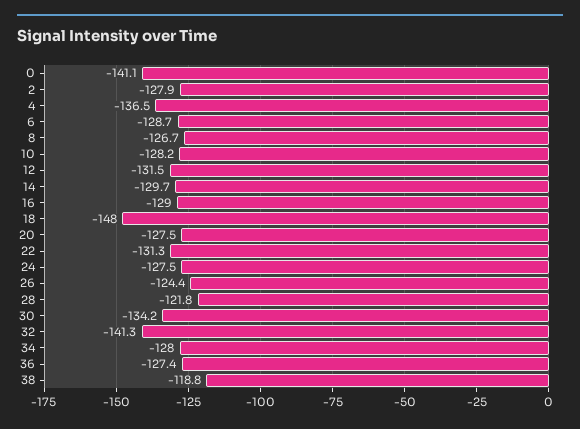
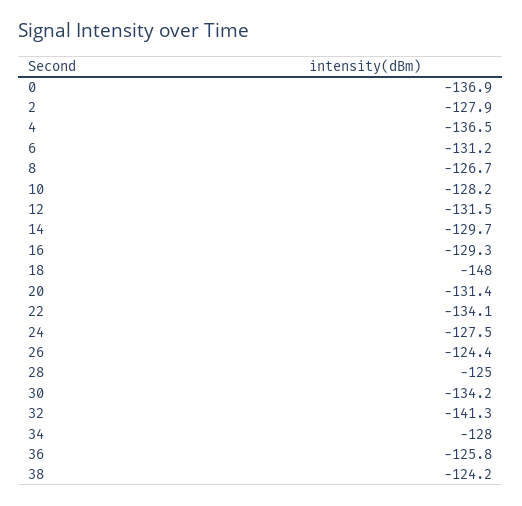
  {
-   "0": -141.1,
+   "0": -136.9,
    "2": -127.9,
    "4": -136.5,
-   "6": -128.7,
+   "6": -131.2,
    "8": -126.7,
    "10": -128.2,
    "12": -131.5,
    "14": -129.7,
-   "16": -129,
+   "16": -129.3,
    "18": -148,
-   "20": -127.5,
+   "20": -131.4,
-   "22": -131.3,
+   "22": -134.1,
    "24": -127.5,
    "26": -124.4,
-   "28": -121.8,
+   "28": -125,
    "30": -134.2,
    "32": -141.3,
    "34": -128,
-   "36": -127.4,
+   "36": -125.8,
-   "38": -118.8
+   "38": -124.2
  }

